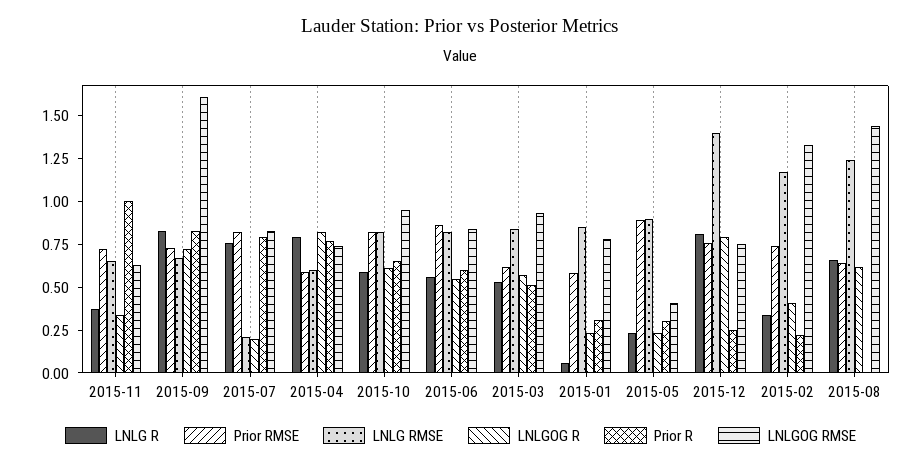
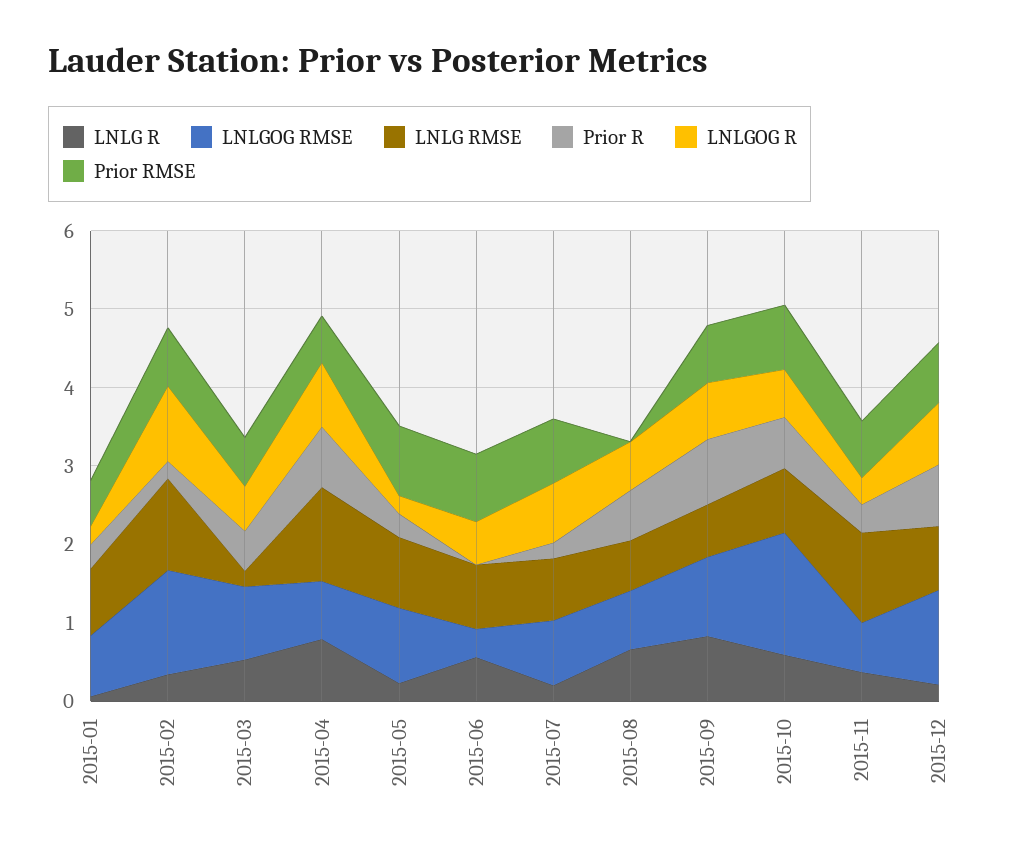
  {
    "LNLG R": {
      "2015-11": 0.35,
      "2015-09": 0.85,
-     "2015-07": 0.75,
+     "2015-07": 0.2,
      "2015-04": 0.8,
      "2015-10": 0.6,
      "2015-06": 0.55,
      "2015-03": 0.55,
      "2015-01": 0.05,
      "2015-05": 0.25,
-     "2015-12": 0.8,
+     "2015-12": 0.2,
      "2015-02": 0.35,
      "2015-08": 0.65
    },
    "Prior RMSE": {
      "2015-11": 0.7,
      "2015-09": 0.75,
      "2015-07": 0.8,
      "2015-04": 0.6,
      "2015-10": 0.8,
      "2015-06": 0.85,
      "2015-03": 0.6,
      "2015-01": 0.6,
      "2015-05": 0.9,
      "2015-12": 0.75,
      "2015-02": 0.75,
-     "2015-08": 0.65
+     "2015-08": 0
    },
    "LNLG RMSE": {
-     "2015-11": 0.65,
+     "2015-11": 1.2,
      "2015-09": 0.65,
-     "2015-07": 0.2,
+     "2015-07": 0.8,
-     "2015-04": 0.6,
+     "2015-04": 1.2,
      "2015-10": 0.8,
      "2015-06": 0.8,
-     "2015-03": 0.85,
+     "2015-03": 0.2,
      "2015-01": 0.85,
      "2015-05": 0.9,
-     "2015-12": 1.4,
+     "2015-12": 0.8,
      "2015-02": 1.15,
-     "2015-08": 1.25
+     "2015-08": 0.6
    },
    "LNLGOG R": {
      "2015-11": 0.35,
      "2015-09": 0.7,
-     "2015-07": 0.2,
+     "2015-07": 0.8,
      "2015-04": 0.8,
      "2015-10": 0.6,
      "2015-06": 0.55,
      "2015-03": 0.55,
      "2015-01": 0.25,
      "2015-05": 0.25,
      "2015-12": 0.8,
-     "2015-02": 0.4,
+     "2015-02": 1,
      "2015-08": 0.6
    },
    "Prior R": {
-     "2015-11": 1,
+     "2015-11": 0.4,
      "2015-09": 0.85,
-     "2015-07": 0.8,
+     "2015-07": 0.2,
      "2015-04": 0.75,
      "2015-10": 0.65,
-     "2015-06": 0.6,
+     "2015-06": 0,
      "2015-03": 0.5,
      "2015-01": 0.3,
      "2015-05": 0.3,
-     "2015-12": 0.25,
+     "2015-12": 0.8,
      "2015-02": 0.2,
-     "2015-08": 0
+     "2015-08": 0.6
    },
    "LNLGOG RMSE": {
      "2015-11": 0.65,
-     "2015-09": 1.6,
+     "2015-09": 1,
      "2015-07": 0.85,
      "2015-04": 0.75,
-     "2015-10": 0.95,
+     "2015-10": 1.6,
-     "2015-06": 0.85,
+     "2015-06": 0.4,
      "2015-03": 0.95,
      "2015-01": 0.8,
-     "2015-05": 0.4,
+     "2015-05": 1,
-     "2015-12": 0.75,
+     "2015-12": 1.2,
      "2015-02": 1.35,
-     "2015-08": 1.45
+     "2015-08": 0.8
    }
  }

